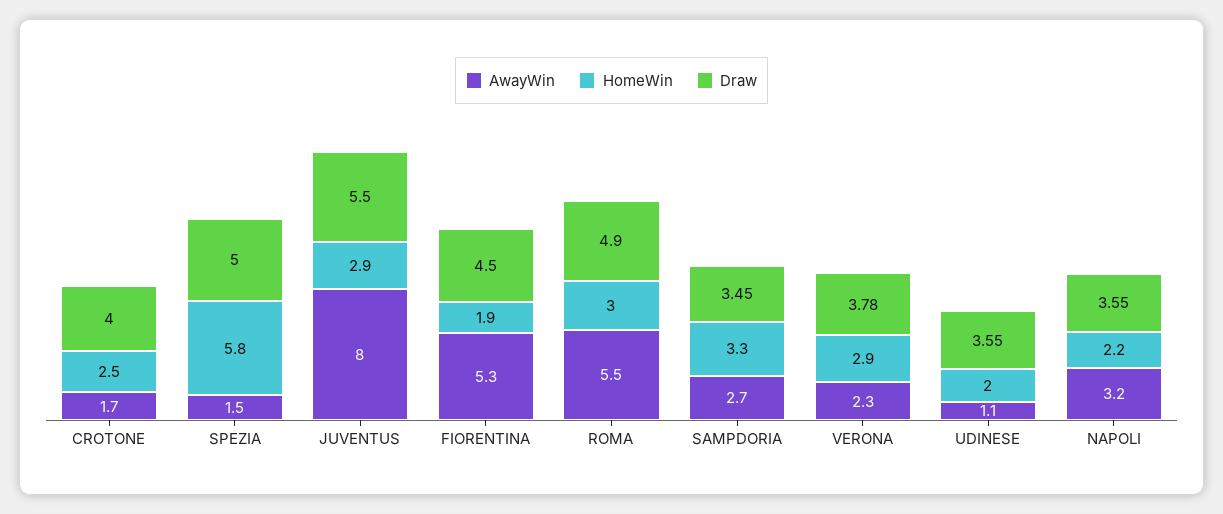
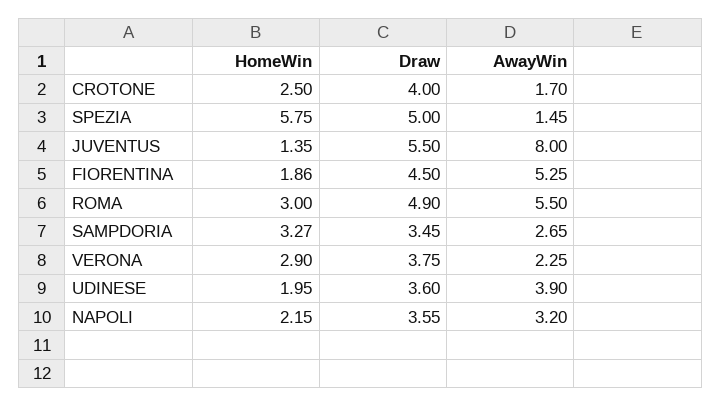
  {
    "AwayWin": {
      "CROTONE": 1.7,
      "SPEZIA": 1.45,
      "JUVENTUS": 8,
      "FIORENTINA": 5.25,
      "ROMA": 5.5,
      "SAMPDORIA": 2.65,
      "VERONA": 2.25,
-     "UDINESE": 1.1,
+     "UDINESE": 3.9,
      "NAPOLI": 3.2
    },
    "HomeWin": {
      "CROTONE": 2.5,
      "SPEZIA": 5.75,
-     "JUVENTUS": 2.9,
+     "JUVENTUS": 1.35,
      "FIORENTINA": 1.86,
      "ROMA": 3,
      "SAMPDORIA": 3.27,
      "VERONA": 2.9,
      "UDINESE": 1.95,
      "NAPOLI": 2.15
    },
    "Draw": {
      "CROTONE": 4,
      "SPEZIA": 5,
      "JUVENTUS": 5.5,
      "FIORENTINA": 4.5,
      "ROMA": 4.9,
      "SAMPDORIA": 3.45,
-     "VERONA": 3.78,
+     "VERONA": 3.75,
-     "UDINESE": 3.55,
+     "UDINESE": 3.6,
      "NAPOLI": 3.55
    }
  }

